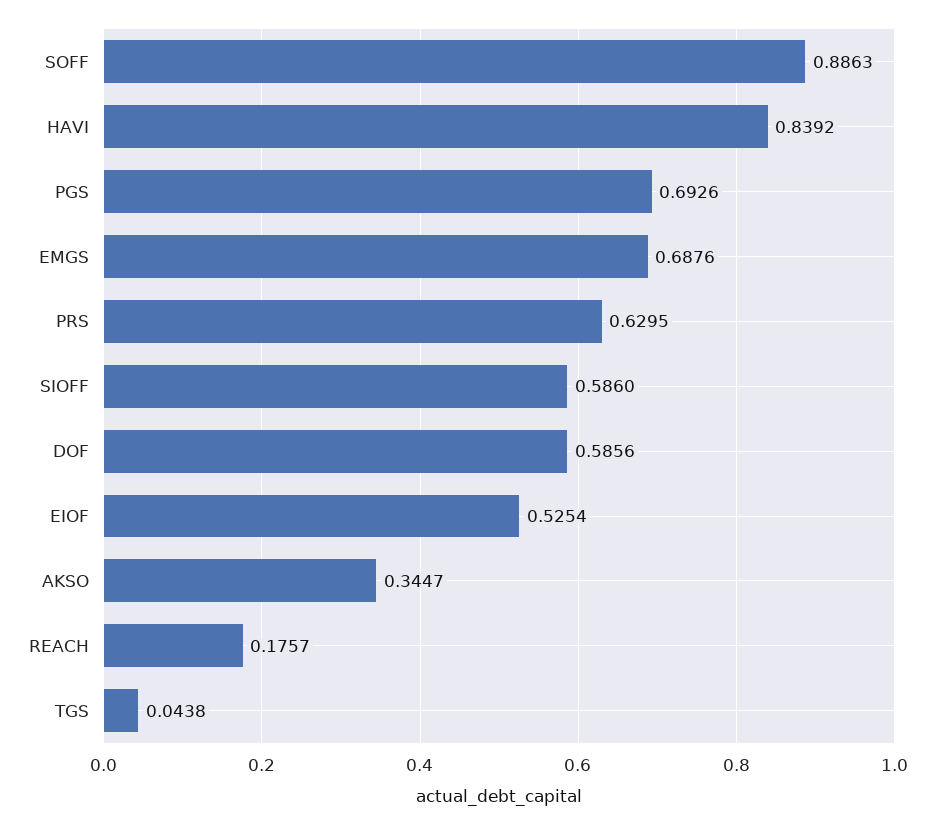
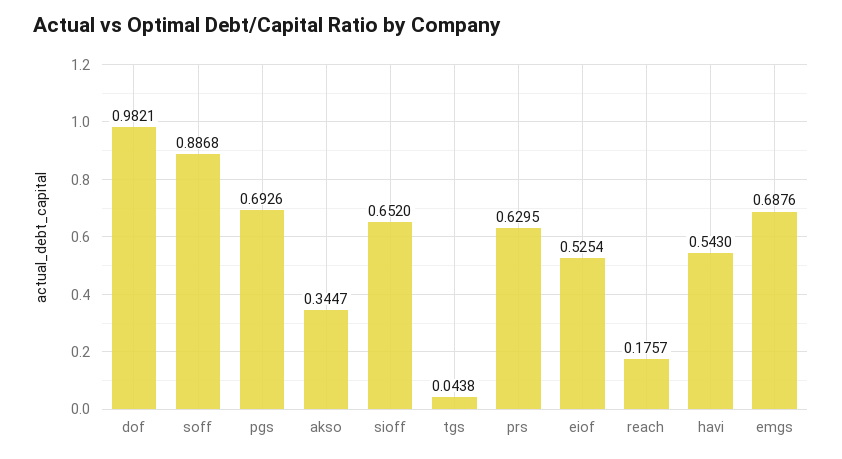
  {
-   "SOFF": 0.8863,
+   "SOFF": 0.8868,
-   "HAVI": 0.8392,
+   "HAVI": 0.543,
    "PGS": 0.6926,
    "EMGS": 0.6876,
    "PRS": 0.6295,
-   "SIOFF": 0.586,
+   "SIOFF": 0.652,
-   "DOF": 0.5856,
+   "DOF": 0.9821,
    "EIOF": 0.5254,
    "AKSO": 0.3447,
    "REACH": 0.1757,
    "TGS": 0.0438
  }

